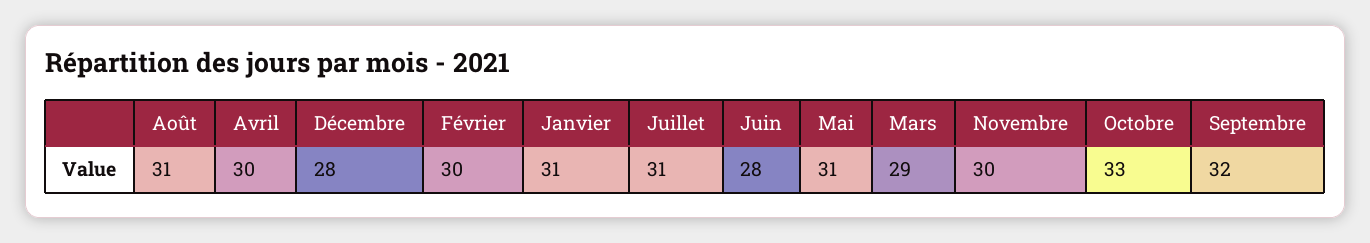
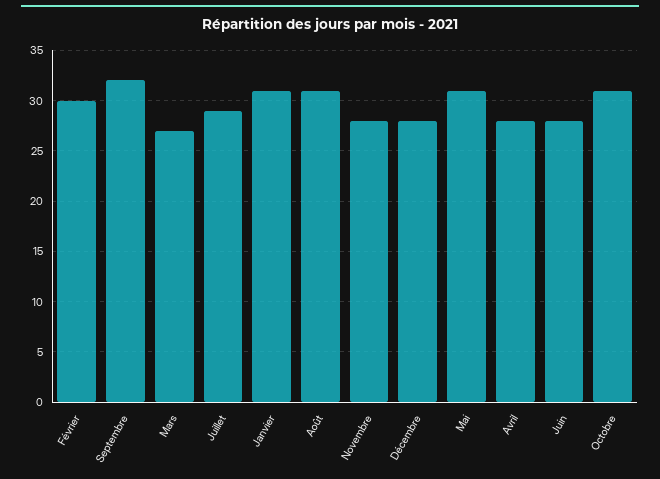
  {
    "Août": 31,
-   "Avril": 30,
+   "Avril": 28,
    "Décembre": 28,
    "Février": 30,
    "Janvier": 31,
-   "Juillet": 31,
+   "Juillet": 29,
    "Juin": 28,
    "Mai": 31,
-   "Mars": 29,
+   "Mars": 27,
-   "Novembre": 30,
+   "Novembre": 28,
-   "Octobre": 33,
+   "Octobre": 31,
    "Septembre": 32
  }

